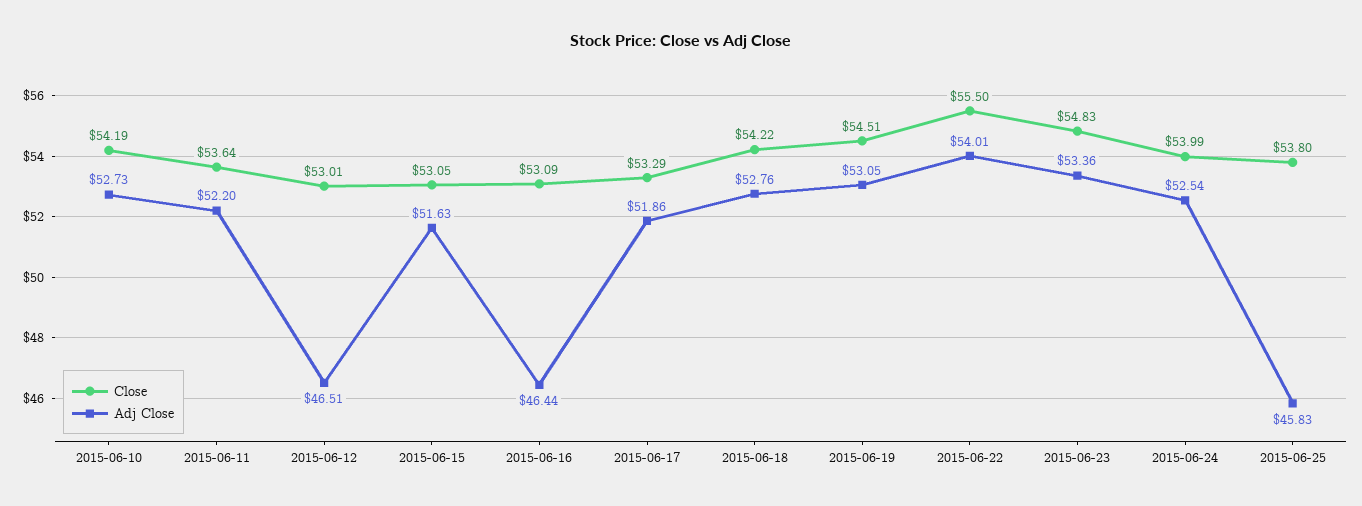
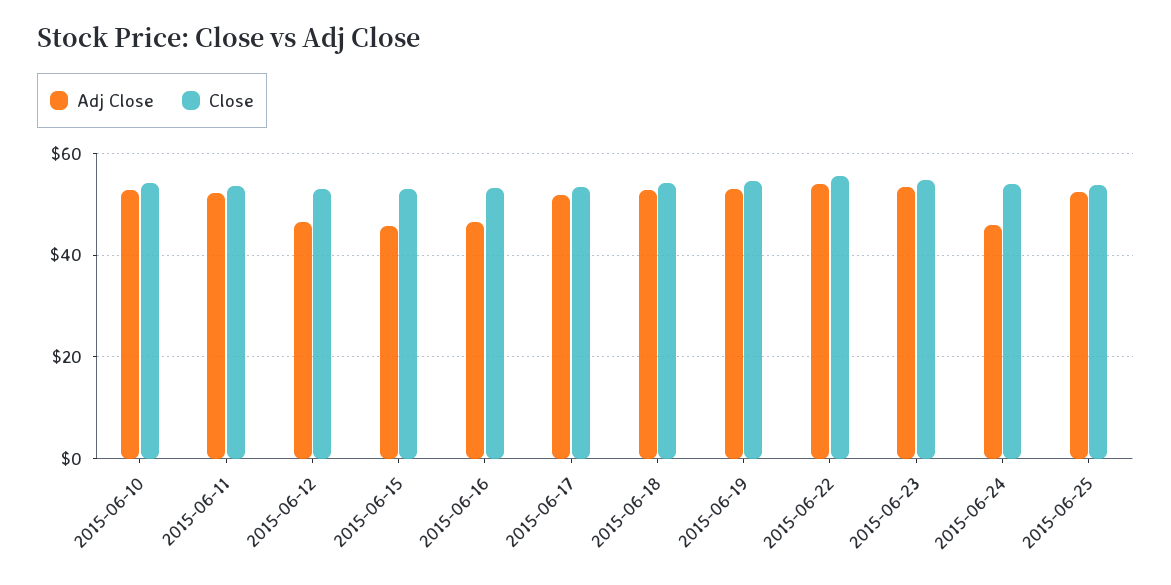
  {
    "Close": {
      "2015-06-10": 54.19,
      "2015-06-11": 53.64,
      "2015-06-12": 53.01,
      "2015-06-15": 53.05,
      "2015-06-16": 53.09,
      "2015-06-17": 53.29,
      "2015-06-18": 54.22,
      "2015-06-19": 54.51,
      "2015-06-22": 55.5,
      "2015-06-23": 54.83,
      "2015-06-24": 53.99,
      "2015-06-25": 53.8
    },
    "Adj Close": {
      "2015-06-10": 52.73,
      "2015-06-11": 52.2,
      "2015-06-12": 46.51,
-     "2015-06-15": 51.63,
+     "2015-06-15": 46,
      "2015-06-16": 46.44,
      "2015-06-17": 51.86,
      "2015-06-18": 52.76,
      "2015-06-19": 53.05,
      "2015-06-22": 54.01,
      "2015-06-23": 53.36,
-     "2015-06-24": 52.54,
+     "2015-06-24": 46,
-     "2015-06-25": 45.83
+     "2015-06-25": 52
    }
  }

